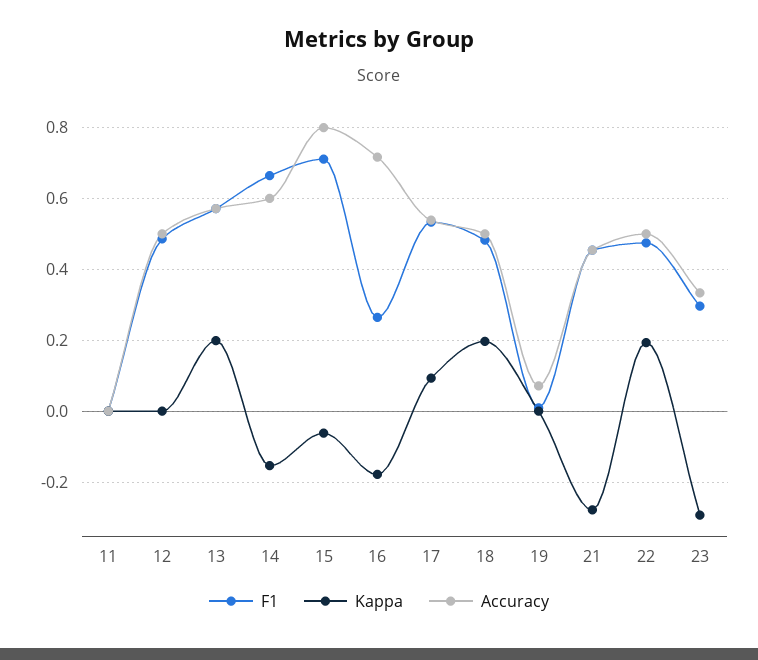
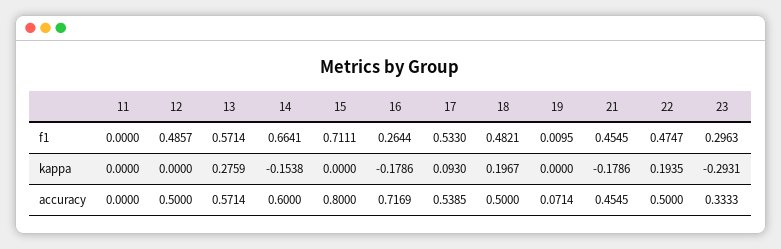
  {
    "F1": {
      "11": 0,
      "12": 0.4857,
      "13": 0.5714,
      "14": 0.6641,
      "15": 0.7111,
      "16": 0.2644,
      "17": 0.533,
      "18": 0.4821,
      "19": 0.0095,
      "21": 0.4545,
      "22": 0.4747,
      "23": 0.2963
    },
    "Kappa": {
      "11": 0,
      "12": 0,
-     "13": 0.2,
+     "13": 0.2759,
      "14": -0.1538,
-     "15": -0.06,
+     "15": 0,
      "16": -0.1786,
      "17": 0.093,
      "18": 0.1967,
      "19": 0,
-     "21": -0.28,
+     "21": -0.1786,
      "22": 0.1935,
      "23": -0.2931
    },
    "Accuracy": {
      "11": 0,
      "12": 0.5,
      "13": 0.5714,
      "14": 0.6,
      "15": 0.8,
      "16": 0.7169,
      "17": 0.5385,
      "18": 0.5,
      "19": 0.0714,
      "21": 0.4545,
      "22": 0.5,
      "23": 0.3333
    }
  }

